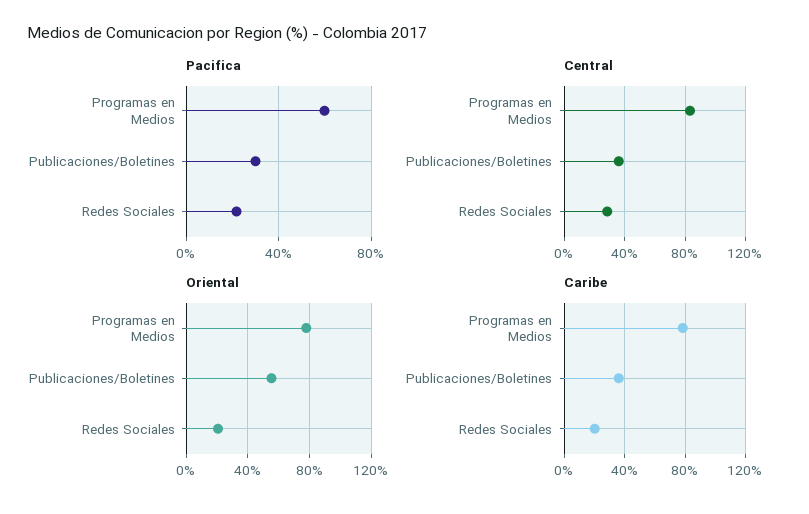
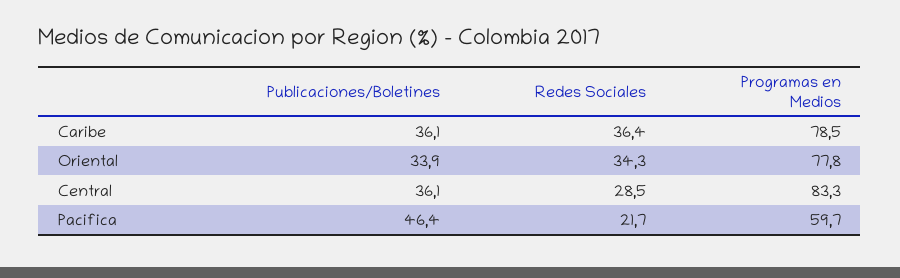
  {
    "Pacifica": {
      "Programas en Medios": 59.7,
-     "Publicaciones/Boletines": 30,
+     "Publicaciones/Boletines": 46.4,
      "Redes Sociales": 21.7
    },
    "Central": {
      "Programas en Medios": 83.3,
      "Publicaciones/Boletines": 36.1,
      "Redes Sociales": 28.5
    },
    "Oriental": {
      "Programas en Medios": 77.8,
-     "Publicaciones/Boletines": 55,
+     "Publicaciones/Boletines": 33.9,
-     "Redes Sociales": 20
+     "Redes Sociales": 34.3
    },
    "Caribe": {
      "Programas en Medios": 78.5,
      "Publicaciones/Boletines": 36.1,
-     "Redes Sociales": 20
+     "Redes Sociales": 36.4
    }
  }

